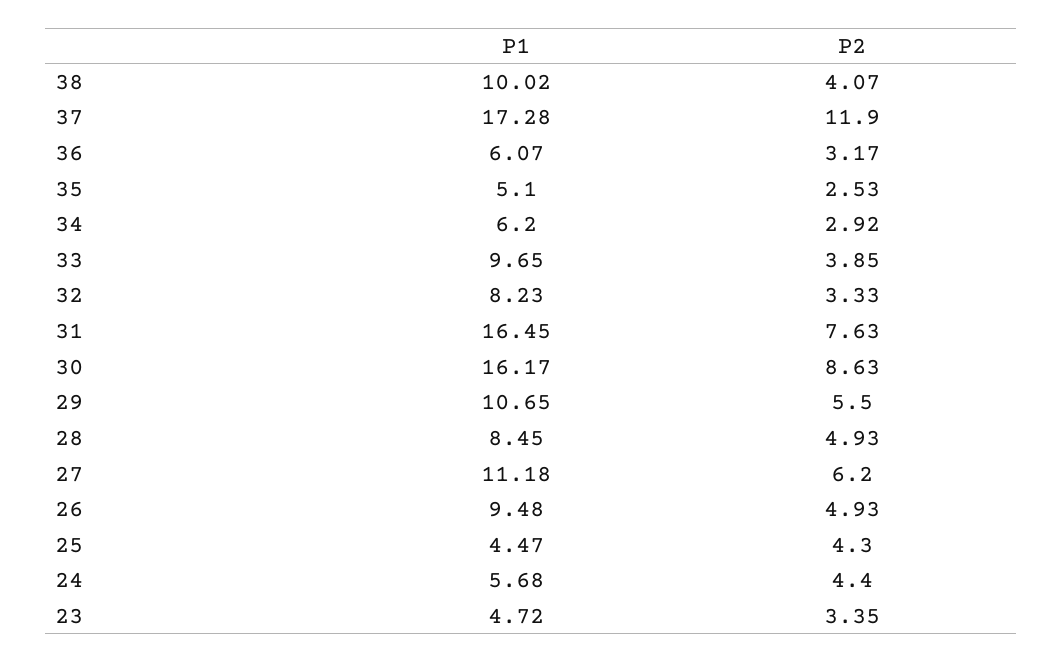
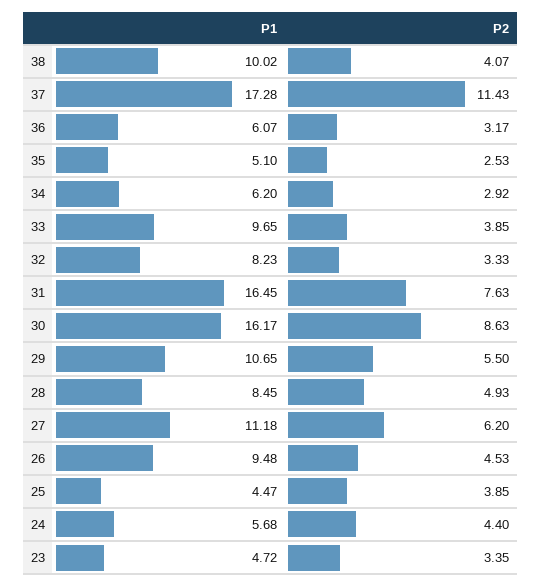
  {
    "P1": {
      "38": 10.02,
      "37": 17.28,
      "36": 6.07,
      "35": 5.1,
      "34": 6.2,
      "33": 9.65,
      "32": 8.23,
      "31": 16.45,
      "30": 16.17,
      "29": 10.65,
      "28": 8.45,
      "27": 11.18,
      "26": 9.48,
      "25": 4.47,
      "24": 5.68,
      "23": 4.72
    },
    "P2": {
      "38": 4.07,
-     "37": 11.9,
+     "37": 11.43,
      "36": 3.17,
      "35": 2.53,
      "34": 2.92,
      "33": 3.85,
      "32": 3.33,
      "31": 7.63,
      "30": 8.63,
      "29": 5.5,
      "28": 4.93,
      "27": 6.2,
-     "26": 4.93,
+     "26": 4.53,
-     "25": 4.3,
+     "25": 3.85,
      "24": 4.4,
      "23": 3.35
    }
  }

